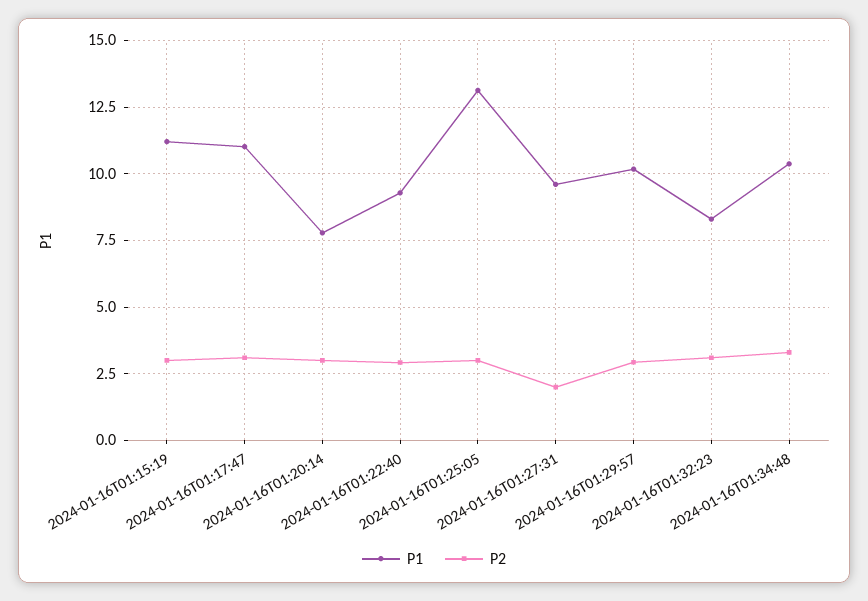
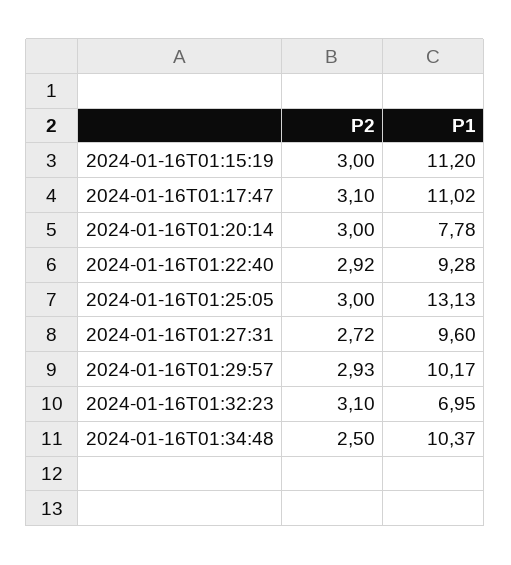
  {
    "P1": {
      "2024-01-16T01:15:19": 11.2,
      "2024-01-16T01:17:47": 11.02,
      "2024-01-16T01:20:14": 7.78,
      "2024-01-16T01:22:40": 9.28,
      "2024-01-16T01:25:05": 13.13,
      "2024-01-16T01:27:31": 9.6,
      "2024-01-16T01:29:57": 10.17,
-     "2024-01-16T01:32:23": 8.25,
+     "2024-01-16T01:32:23": 6.95,
      "2024-01-16T01:34:48": 10.37
    },
    "P2": {
      "2024-01-16T01:15:19": 3,
      "2024-01-16T01:17:47": 3.1,
      "2024-01-16T01:20:14": 3,
      "2024-01-16T01:22:40": 2.92,
      "2024-01-16T01:25:05": 3,
-     "2024-01-16T01:27:31": 2,
+     "2024-01-16T01:27:31": 2.72,
      "2024-01-16T01:29:57": 2.93,
      "2024-01-16T01:32:23": 3.1,
-     "2024-01-16T01:34:48": 3.25
+     "2024-01-16T01:34:48": 2.5
    }
  }

